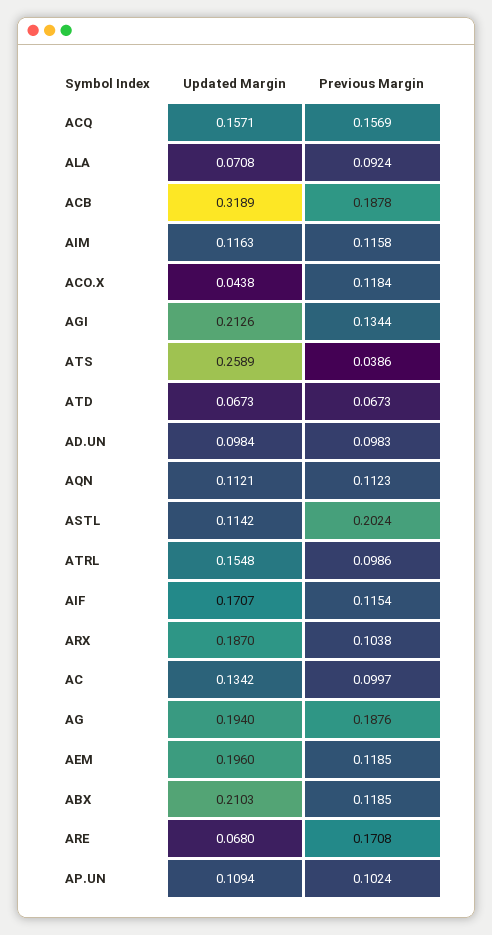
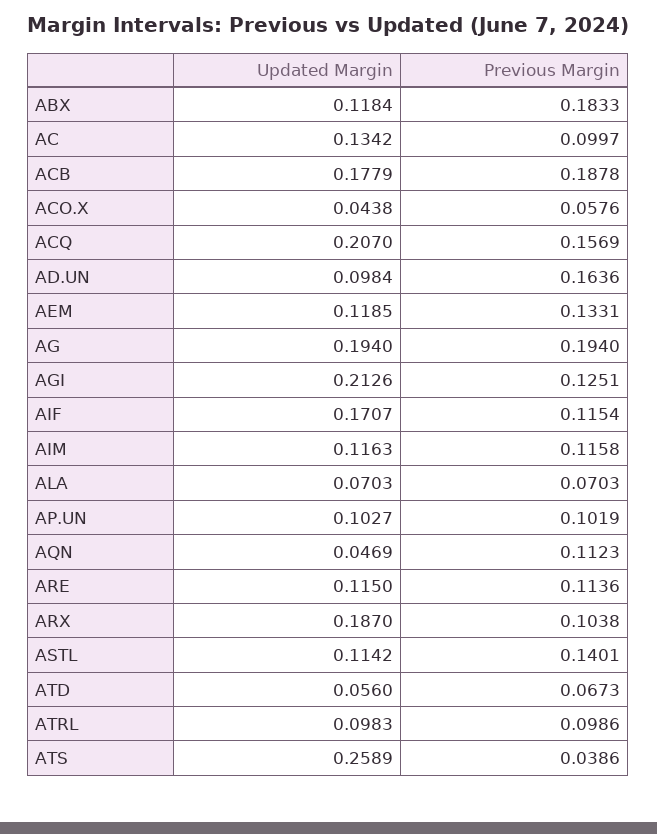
  {
    "Updated Margin": {
-     "ACQ": 0.1571,
+     "ACQ": 0.207,
-     "ALA": 0.0708,
+     "ALA": 0.0703,
-     "ACB": 0.3189,
+     "ACB": 0.1779,
      "AIM": 0.1163,
      "ACO.X": 0.0438,
      "AGI": 0.2126,
      "ATS": 0.2589,
-     "ATD": 0.0673,
+     "ATD": 0.056,
      "AD.UN": 0.0984,
-     "AQN": 0.1121,
+     "AQN": 0.0469,
      "ASTL": 0.1142,
-     "ATRL": 0.1548,
+     "ATRL": 0.0983,
      "AIF": 0.1707,
      "ARX": 0.187,
      "AC": 0.1342,
      "AG": 0.194,
-     "AEM": 0.196,
+     "AEM": 0.1185,
-     "ABX": 0.2103,
+     "ABX": 0.1184,
-     "ARE": 0.068,
+     "ARE": 0.115,
-     "AP.UN": 0.1094
+     "AP.UN": 0.1027
    },
    "Previous Margin": {
      "ACQ": 0.1569,
-     "ALA": 0.0924,
+     "ALA": 0.0703,
      "ACB": 0.1878,
      "AIM": 0.1158,
-     "ACO.X": 0.1184,
+     "ACO.X": 0.0576,
-     "AGI": 0.1344,
+     "AGI": 0.1251,
      "ATS": 0.0386,
      "ATD": 0.0673,
-     "AD.UN": 0.0983,
+     "AD.UN": 0.1636,
      "AQN": 0.1123,
-     "ASTL": 0.2024,
+     "ASTL": 0.1401,
      "ATRL": 0.0986,
      "AIF": 0.1154,
      "ARX": 0.1038,
      "AC": 0.0997,
-     "AG": 0.1876,
+     "AG": 0.194,
-     "AEM": 0.1185,
+     "AEM": 0.1331,
-     "ABX": 0.1185,
+     "ABX": 0.1833,
-     "ARE": 0.1708,
+     "ARE": 0.1136,
-     "AP.UN": 0.1024
+     "AP.UN": 0.1019
    }
  }

